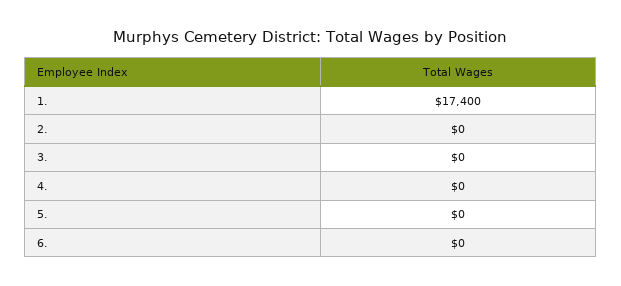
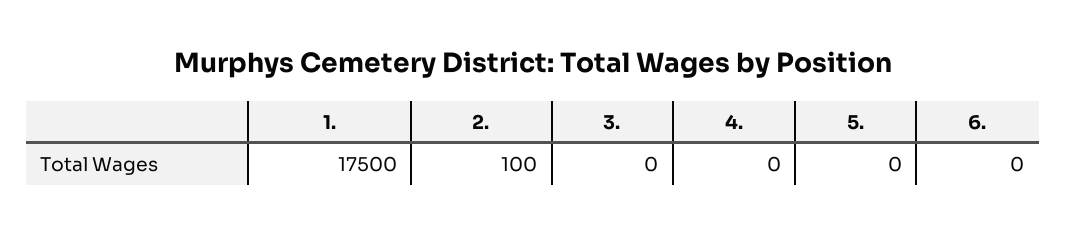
  {
-   "1.": 17400,
+   "1.": 17500,
-   "2.": 0,
+   "2.": 100,
    "3.": 0,
    "4.": 0,
    "5.": 0,
    "6.": 0
  }

